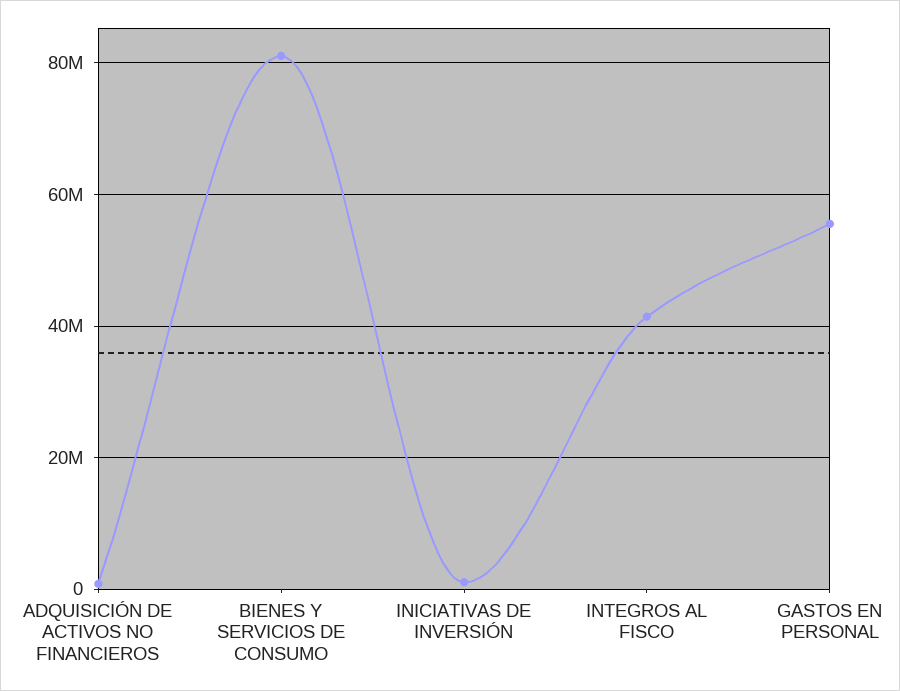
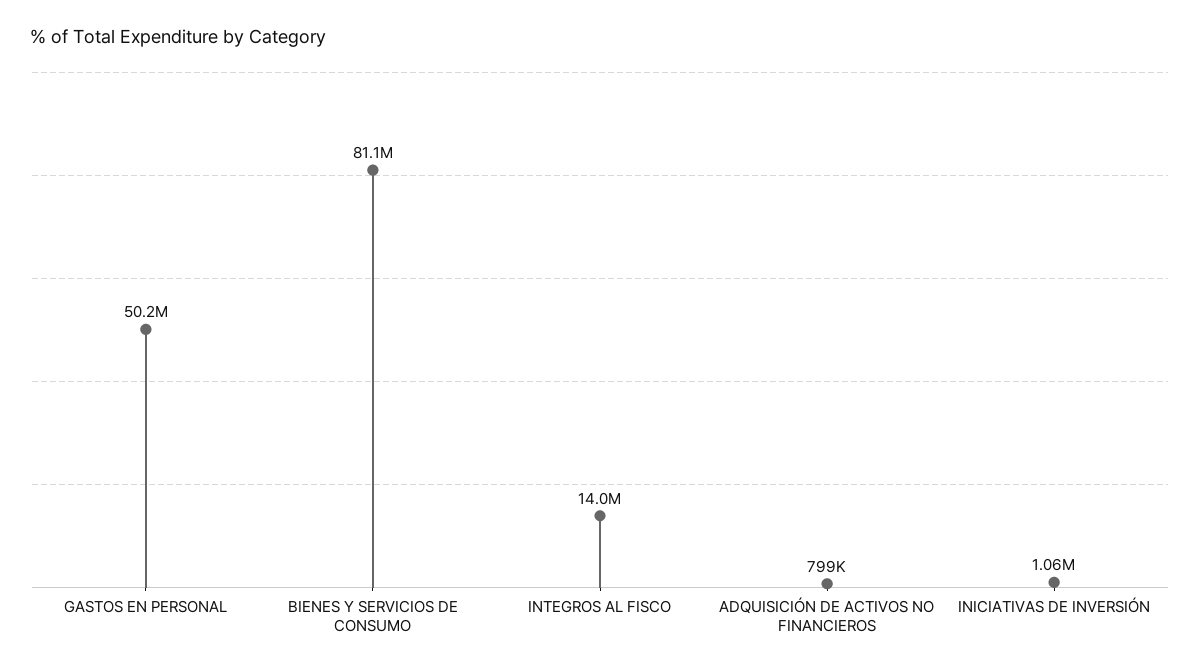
  {
    "ADQUISICIÓN DE ACTIVOS NO FINANCIEROS": 799000,
    "BIENES Y SERVICIOS DE CONSUMO": 81100000,
    "INICIATIVAS DE INVERSIÓN": 1060000,
-   "INTEGROS AL FISCO": 42000000,
+   "INTEGROS AL FISCO": 14000000,
-   "GASTOS EN PERSONAL": 56000000
+   "GASTOS EN PERSONAL": 50200000
  }

